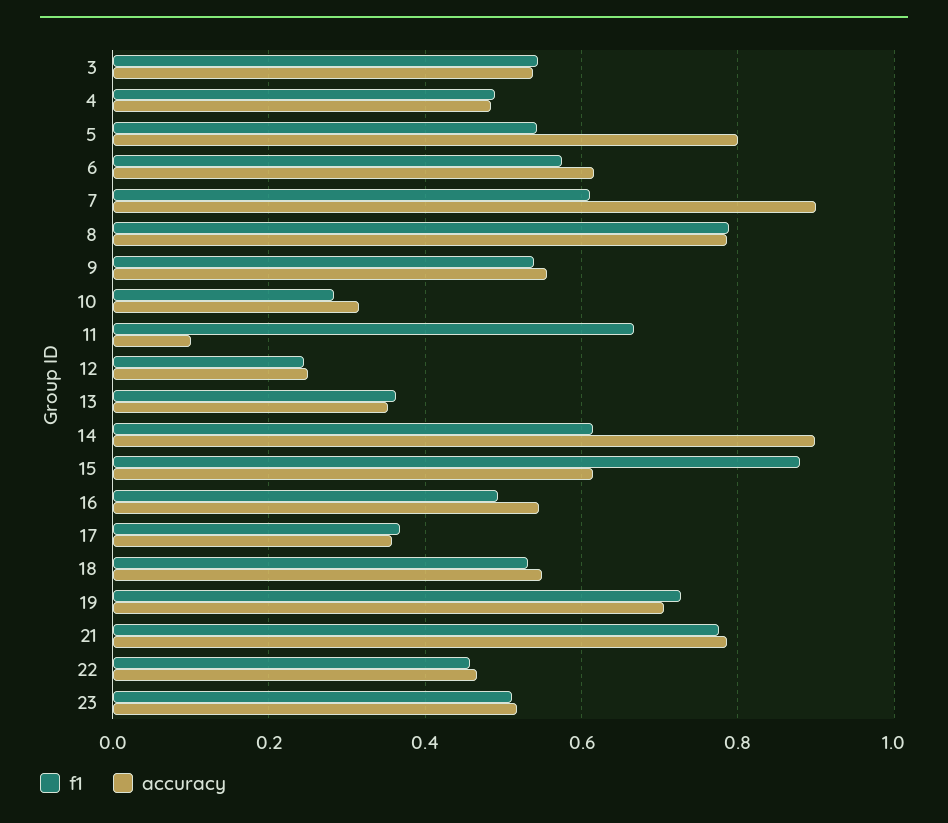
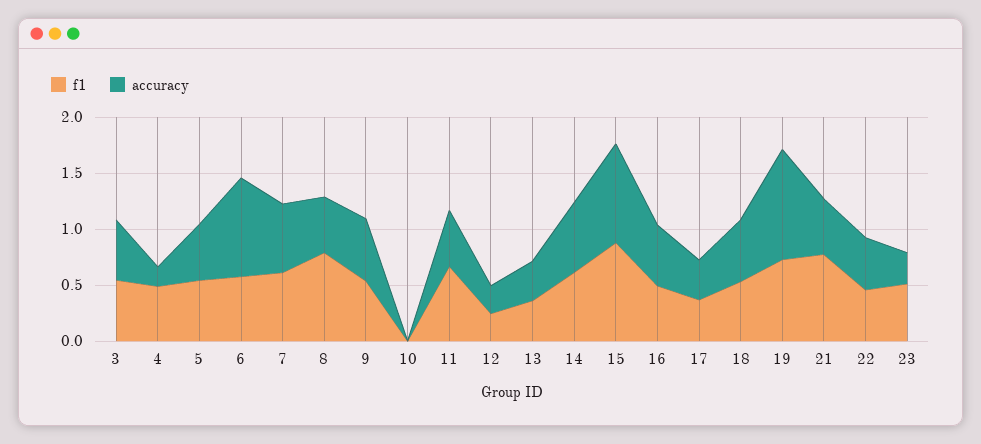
  {
    "f1": {
      "3": 0.54,
      "4": 0.48,
      "5": 0.54,
      "6": 0.58,
      "7": 0.62,
      "8": 0.78,
      "9": 0.54,
-     "10": 0.28,
+     "10": 0,
      "11": 0.66,
      "12": 0.24,
      "13": 0.36,
      "14": 0.62,
      "15": 0.88,
      "16": 0.5,
      "17": 0.36,
      "18": 0.54,
      "19": 0.72,
      "21": 0.78,
      "22": 0.46,
      "23": 0.52
    },
    "accuracy": {
      "3": 0.54,
-     "4": 0.48,
+     "4": 0.2,
-     "5": 0.8,
+     "5": 0.5,
-     "6": 0.62,
+     "6": 0.9,
-     "7": 0.9,
+     "7": 0.6,
-     "8": 0.78,
+     "8": 0.5,
      "9": 0.56,
-     "10": 0.32,
+     "10": 0,
-     "11": 0.1,
+     "11": 0.5,
      "12": 0.26,
      "13": 0.36,
-     "14": 0.9,
+     "14": 0.6,
-     "15": 0.62,
+     "15": 0.9,
      "16": 0.54,
      "17": 0.36,
      "18": 0.56,
-     "19": 0.7,
+     "19": 1,
-     "21": 0.78,
+     "21": 0.5,
      "22": 0.46,
-     "23": 0.52
+     "23": 0.3
    }
  }

